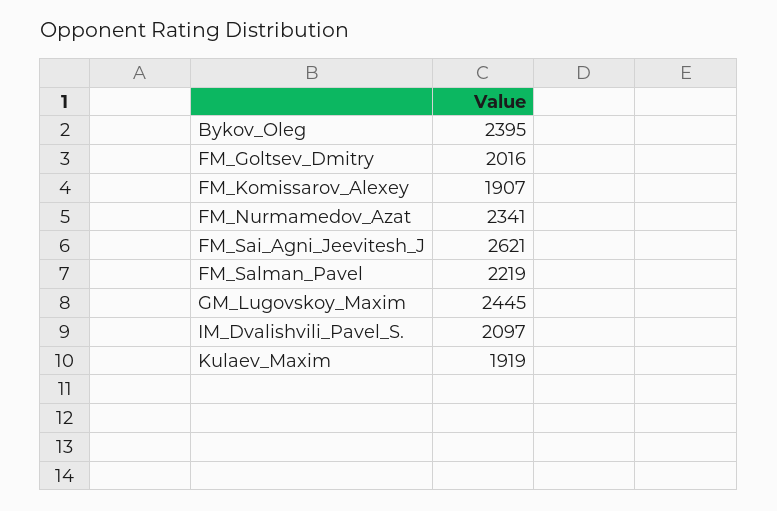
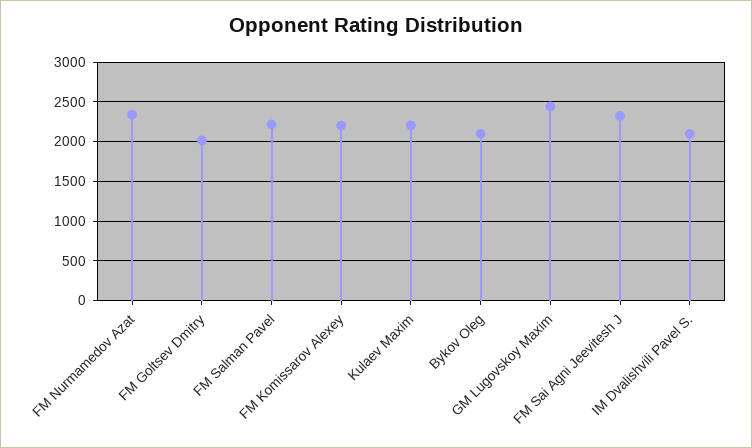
  {
-   "Bykov_Oleg": 2395,
+   "Bykov_Oleg": 2100,
    "FM_Goltsev_Dmitry": 2016,
-   "FM_Komissarov_Alexey": 1907,
+   "FM_Komissarov_Alexey": 2200,
    "FM_Nurmamedov_Azat": 2341,
-   "FM_Sai_Agni_Jeevitesh_J": 2621,
+   "FM_Sai_Agni_Jeevitesh_J": 2300,
    "FM_Salman_Pavel": 2219,
    "GM_Lugovskoy_Maxim": 2445,
    "IM_Dvalishvili_Pavel_S.": 2097,
-   "Kulaev_Maxim": 1919
+   "Kulaev_Maxim": 2200
  }

